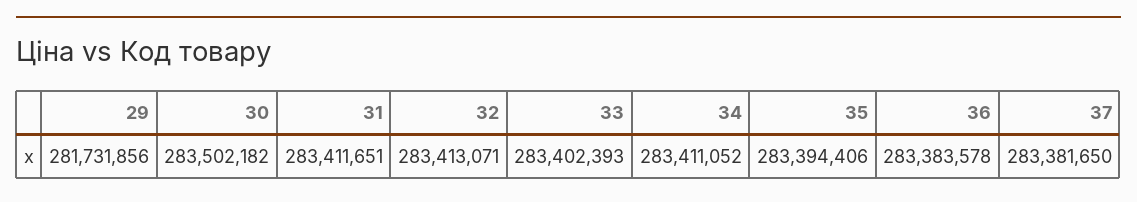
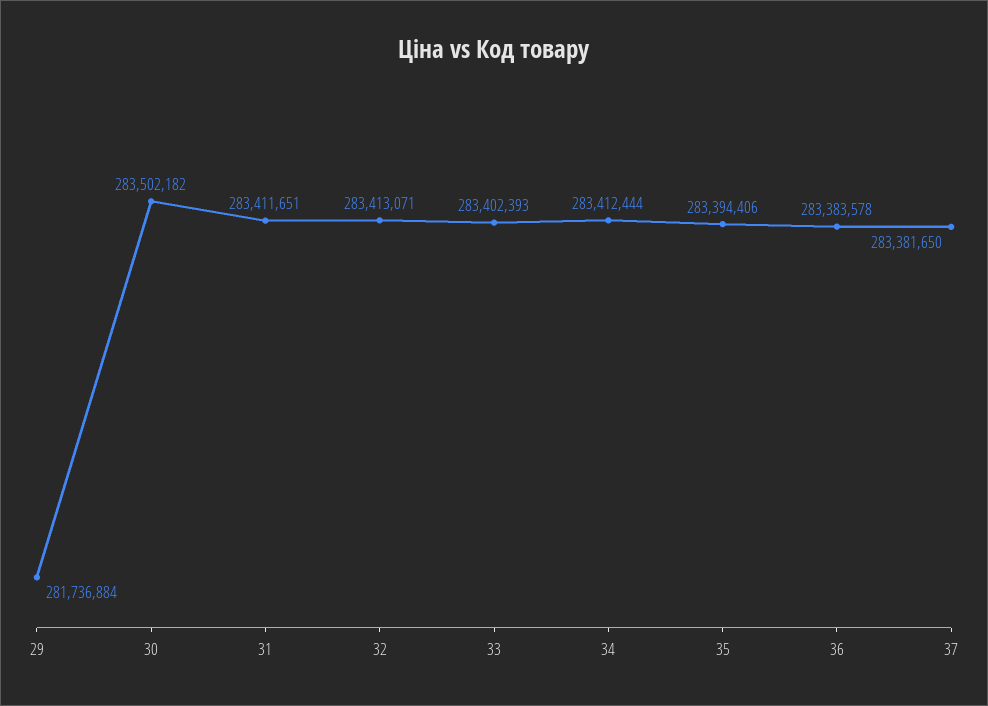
  {
-   "29": 281731856,
+   "29": 281736884,
    "30": 283502182,
    "31": 283411651,
    "32": 283413071,
    "33": 283402393,
-   "34": 283411052,
+   "34": 283412444,
    "35": 283394406,
    "36": 283383578,
    "37": 283381650
  }

